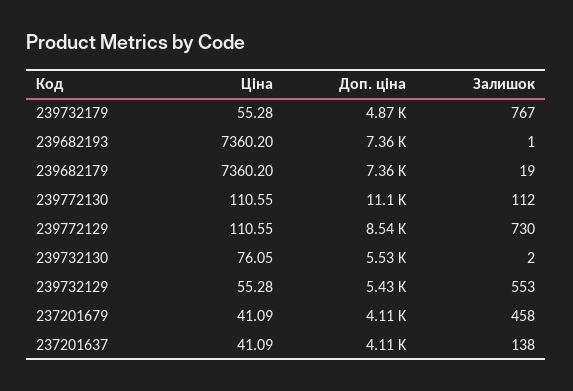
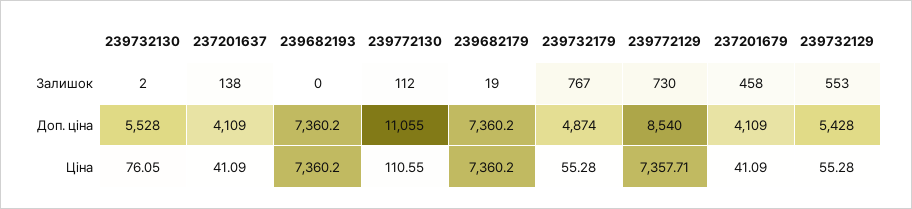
  {
    "Ціна": {
      "239732179": 55.28,
      "239682193": 7360.2,
      "239682179": 7360.2,
      "239772130": 110.55,
-     "239772129": 110.55,
+     "239772129": 7357.71,
      "239732130": 76.05,
      "239732129": 55.28,
      "237201679": 41.09,
      "237201637": 41.09
    },
    "Доп. ціна": {
      "239732179": 4874,
      "239682193": 7360.2,
      "239682179": 7360.2,
      "239772130": 11055,
      "239772129": 8540,
      "239732130": 5528,
      "239732129": 5428,
      "237201679": 4109,
      "237201637": 4109
    },
    "Залишок": {
      "239732179": 767,
-     "239682193": 1,
+     "239682193": 0,
      "239682179": 19,
      "239772130": 112,
      "239772129": 730,
      "239732130": 2,
      "239732129": 553,
      "237201679": 458,
      "237201637": 138
    }
  }

